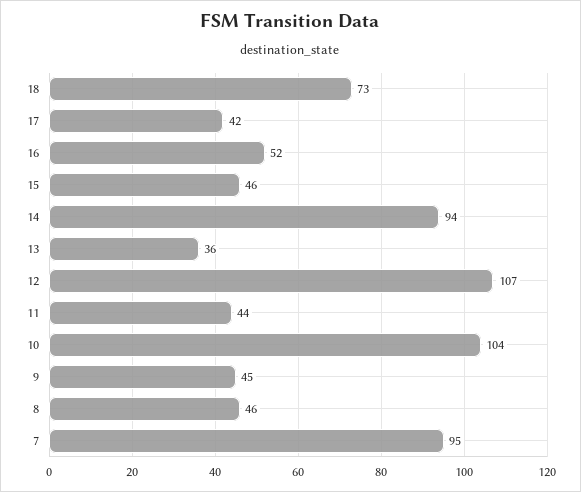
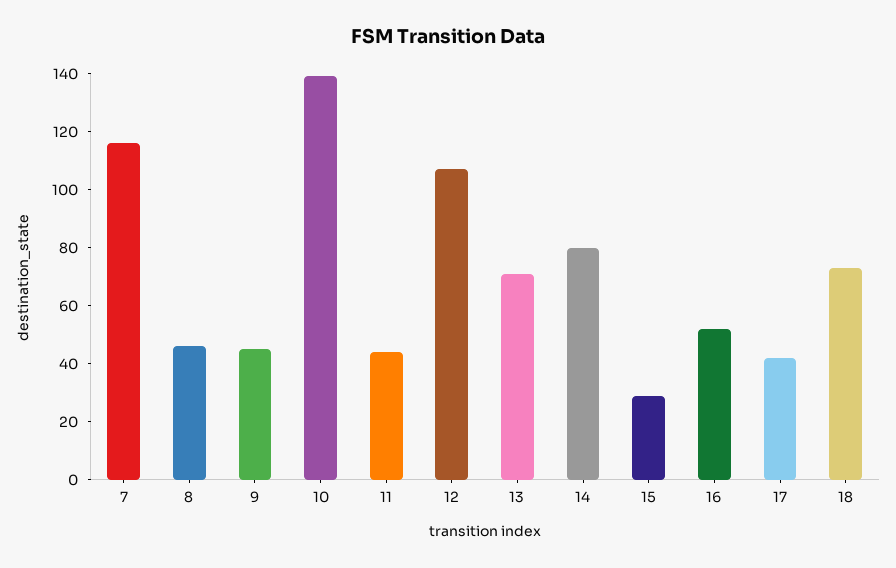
  {
    "18": 73,
    "17": 42,
    "16": 52,
-   "15": 46,
+   "15": 30,
-   "14": 94,
+   "14": 80,
-   "13": 36,
+   "13": 70,
    "12": 107,
    "11": 44,
-   "10": 104,
+   "10": 140,
    "9": 45,
    "8": 46,
-   "7": 95
+   "7": 115
  }

